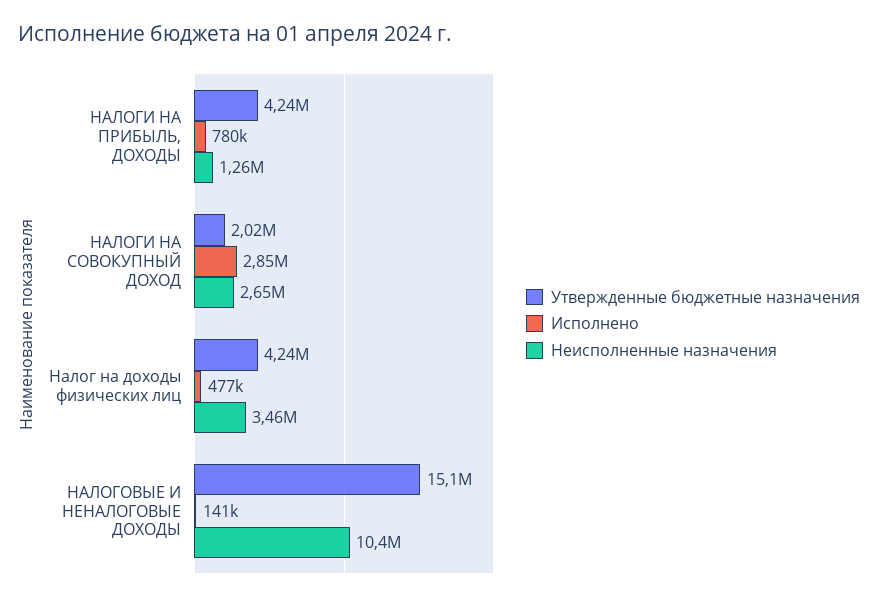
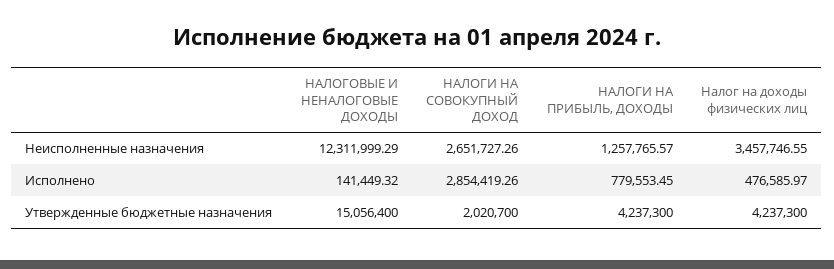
  {
    "Утвержденные бюджетные назначения": {
      "НАЛОГИ НА ПРИБЫЛЬ, ДОХОДЫ": 4237300,
      "НАЛОГИ НА СОВОКУПНЫЙ ДОХОД": 2020700,
      "Налог на доходы физических лиц": 4237300,
      "НАЛОГОВЫЕ И НЕНАЛОГОВЫЕ ДОХОДЫ": 15056400
    },
    "Исполнено": {
      "НАЛОГИ НА ПРИБЫЛЬ, ДОХОДЫ": 779553.45,
      "НАЛОГИ НА СОВОКУПНЫЙ ДОХОД": 2854419.26,
      "Налог на доходы физических лиц": 476585.97,
      "НАЛОГОВЫЕ И НЕНАЛОГОВЫЕ ДОХОДЫ": 141449.32
    },
    "Неисполненные назначения": {
      "НАЛОГИ НА ПРИБЫЛЬ, ДОХОДЫ": 1257765.57,
      "НАЛОГИ НА СОВОКУПНЫЙ ДОХОД": 2651727.26,
      "Налог на доходы физических лиц": 3457746.55,
-     "НАЛОГОВЫЕ И НЕНАЛОГОВЫЕ ДОХОДЫ": 10400000
+     "НАЛОГОВЫЕ И НЕНАЛОГОВЫЕ ДОХОДЫ": 12311999.29
    }
  }

